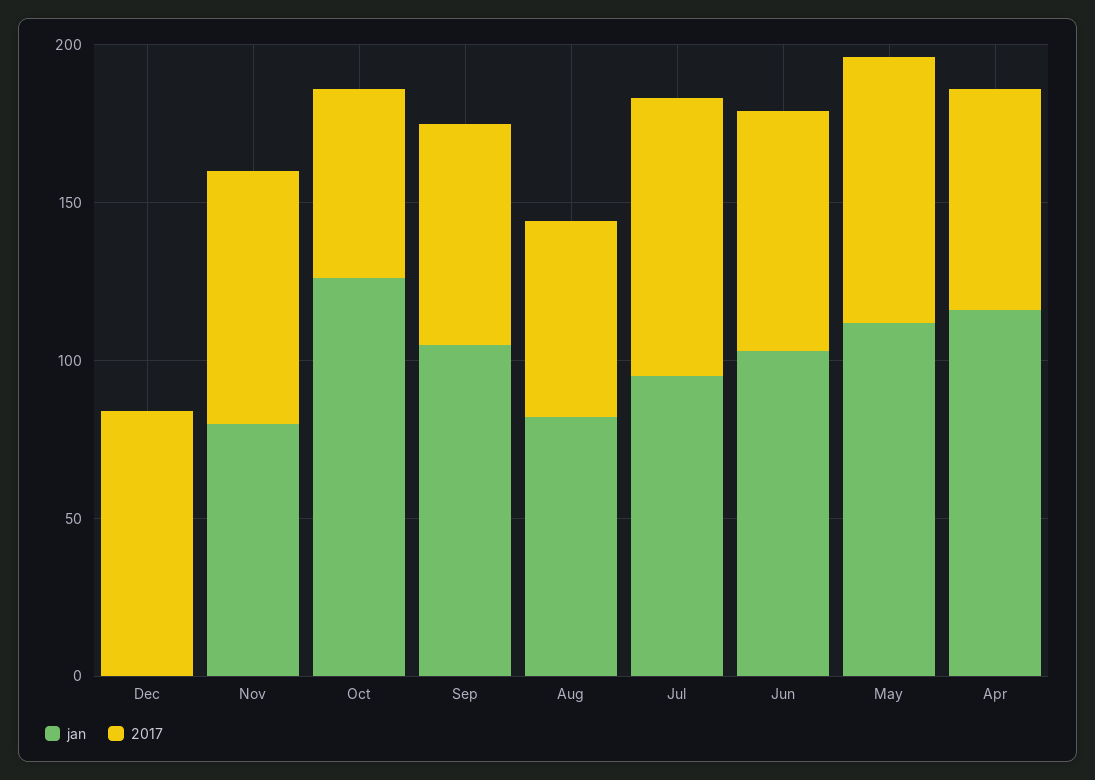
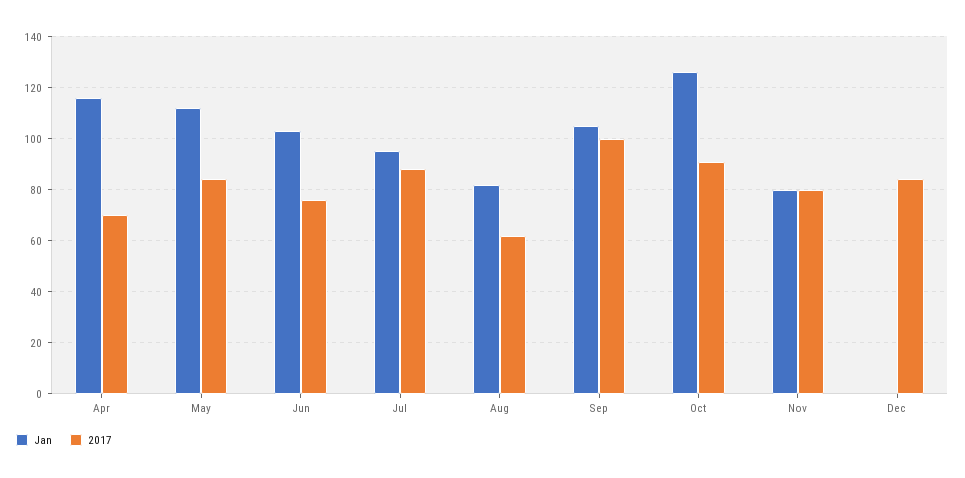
  {
    "jan": {
      "Dec": 0,
      "Nov": 80,
      "Oct": 125,
      "Sep": 105,
      "Aug": 80,
      "Jul": 95,
      "Jun": 105,
      "May": 110,
      "Apr": 115
    },
    "2017": {
      "Dec": 85,
      "Nov": 80,
-     "Oct": 60,
+     "Oct": 90,
-     "Sep": 70,
+     "Sep": 100,
      "Aug": 60,
      "Jul": 90,
      "Jun": 75,
      "May": 85,
      "Apr": 70
    }
  }

